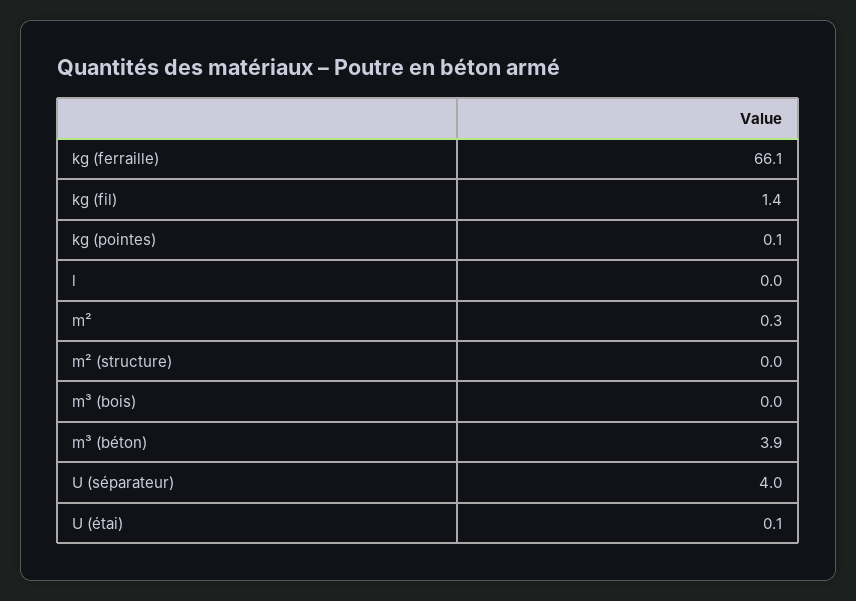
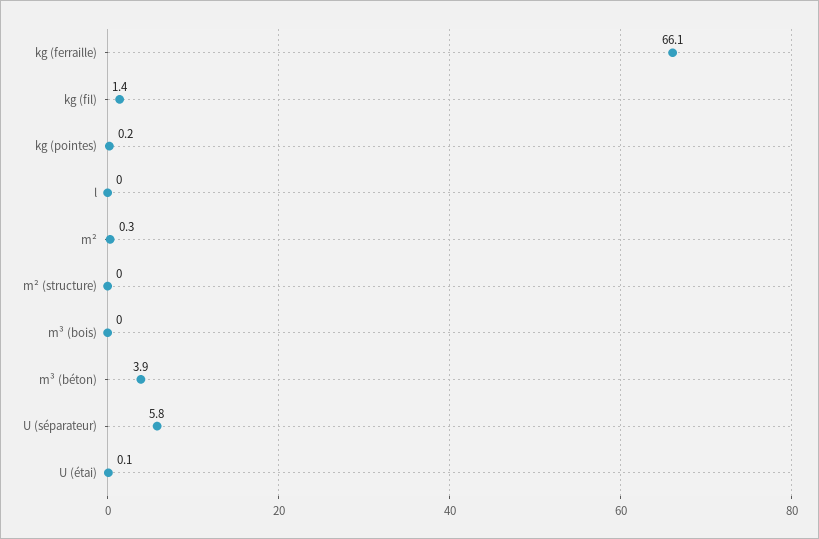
  {
    "kg (ferraille)": 66.1,
    "kg (fil)": 1.4,
-   "kg (pointes)": 0.1,
+   "kg (pointes)": 0.2,
    "l": 0,
    "m²": 0.3,
    "m² (structure)": 0,
    "m³ (bois)": 0,
    "m³ (béton)": 3.9,
-   "U (séparateur)": 4,
+   "U (séparateur)": 5.8,
    "U (étai)": 0.1
  }

